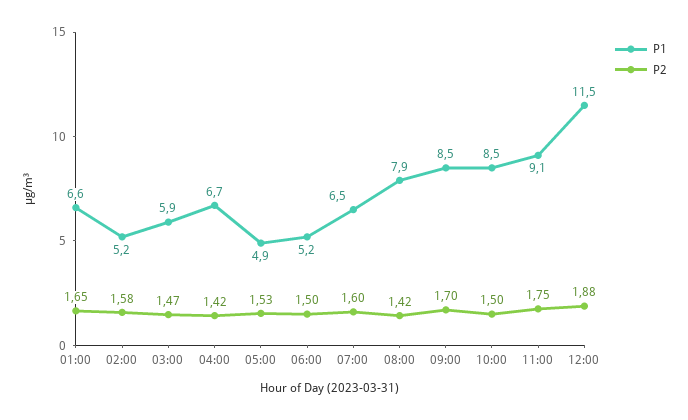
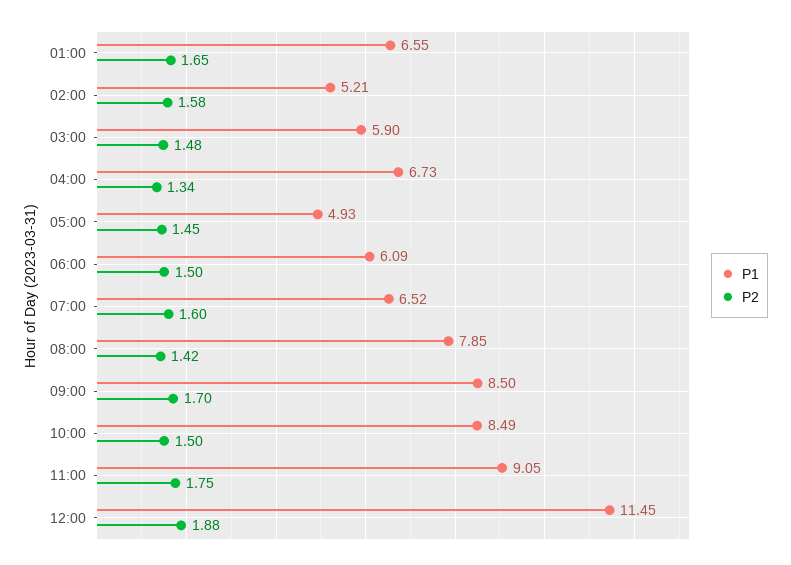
  {
    "P1": {
      "01:00": 6.55,
      "02:00": 5.21,
      "03:00": 5.9,
      "04:00": 6.73,
      "05:00": 4.93,
-     "06:00": 5.2,
+     "06:00": 6.09,
      "07:00": 6.52,
      "08:00": 7.85,
      "09:00": 8.5,
      "10:00": 8.49,
      "11:00": 9.05,
      "12:00": 11.45
    },
    "P2": {
      "01:00": 1.65,
      "02:00": 1.58,
-     "03:00": 1.47,
+     "03:00": 1.48,
-     "04:00": 1.42,
+     "04:00": 1.34,
-     "05:00": 1.53,
+     "05:00": 1.45,
      "06:00": 1.5,
      "07:00": 1.6,
      "08:00": 1.42,
      "09:00": 1.7,
      "10:00": 1.5,
      "11:00": 1.75,
      "12:00": 1.88
    }
  }

